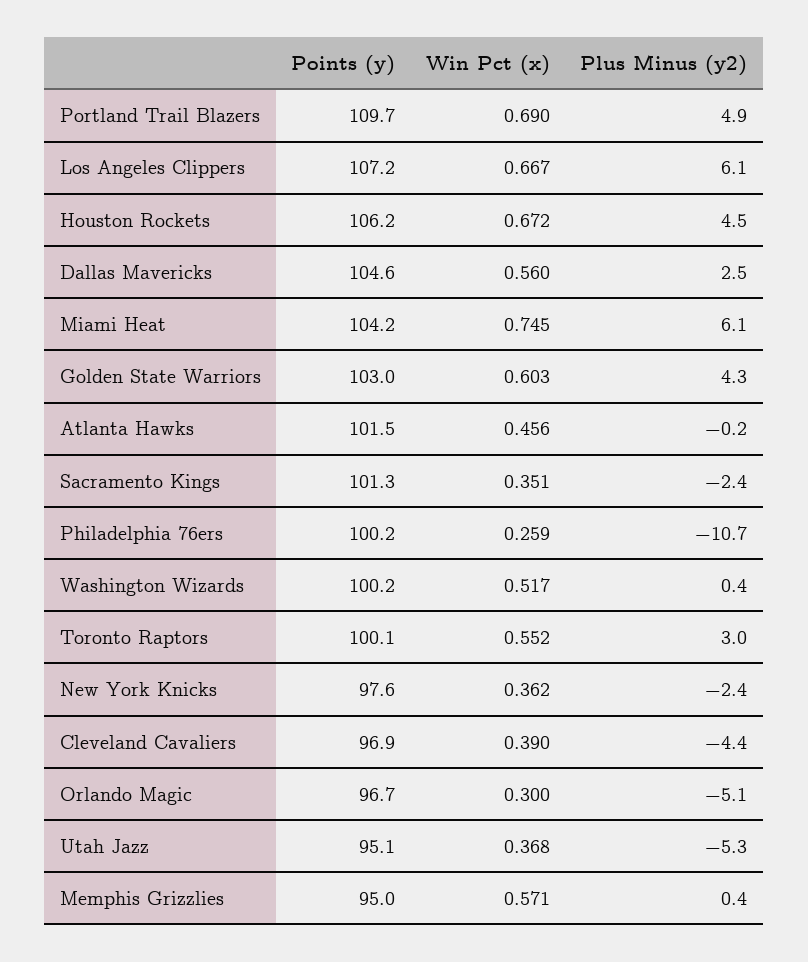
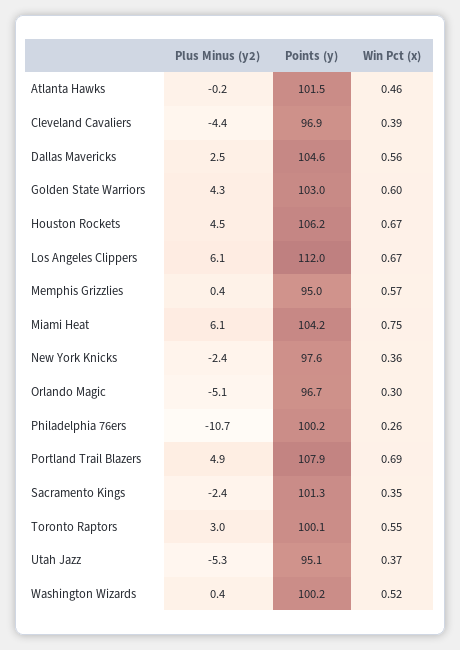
  {
    "Points (y)": {
-     "Portland Trail Blazers": 109.7,
+     "Portland Trail Blazers": 107.9,
-     "Los Angeles Clippers": 107.2,
+     "Los Angeles Clippers": 112,
      "Houston Rockets": 106.2,
      "Dallas Mavericks": 104.6,
      "Miami Heat": 104.2,
      "Golden State Warriors": 103,
      "Atlanta Hawks": 101.5,
      "Sacramento Kings": 101.3,
      "Philadelphia 76ers": 100.2,
      "Washington Wizards": 100.2,
      "Toronto Raptors": 100.1,
      "New York Knicks": 97.6,
      "Cleveland Cavaliers": 96.9,
      "Orlando Magic": 96.7,
      "Utah Jazz": 95.1,
      "Memphis Grizzlies": 95
    },
    "Win Pct (x)": {
      "Portland Trail Blazers": 0.69,
      "Los Angeles Clippers": 0.667,
      "Houston Rockets": 0.672,
      "Dallas Mavericks": 0.56,
      "Miami Heat": 0.745,
      "Golden State Warriors": 0.603,
      "Atlanta Hawks": 0.456,
      "Sacramento Kings": 0.351,
      "Philadelphia 76ers": 0.259,
      "Washington Wizards": 0.517,
      "Toronto Raptors": 0.552,
      "New York Knicks": 0.362,
      "Cleveland Cavaliers": 0.39,
      "Orlando Magic": 0.3,
      "Utah Jazz": 0.368,
      "Memphis Grizzlies": 0.571
    },
    "Plus Minus (y2)": {
      "Portland Trail Blazers": 4.9,
      "Los Angeles Clippers": 6.1,
      "Houston Rockets": 4.5,
      "Dallas Mavericks": 2.5,
      "Miami Heat": 6.1,
      "Golden State Warriors": 4.3,
      "Atlanta Hawks": -0.2,
      "Sacramento Kings": -2.4,
      "Philadelphia 76ers": -10.7,
      "Washington Wizards": 0.4,
      "Toronto Raptors": 3,
      "New York Knicks": -2.4,
      "Cleveland Cavaliers": -4.4,
      "Orlando Magic": -5.1,
      "Utah Jazz": -5.3,
      "Memphis Grizzlies": 0.4
    }
  }

